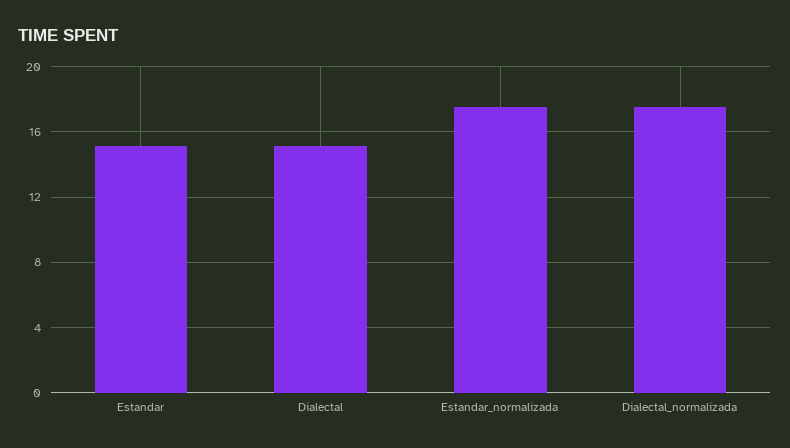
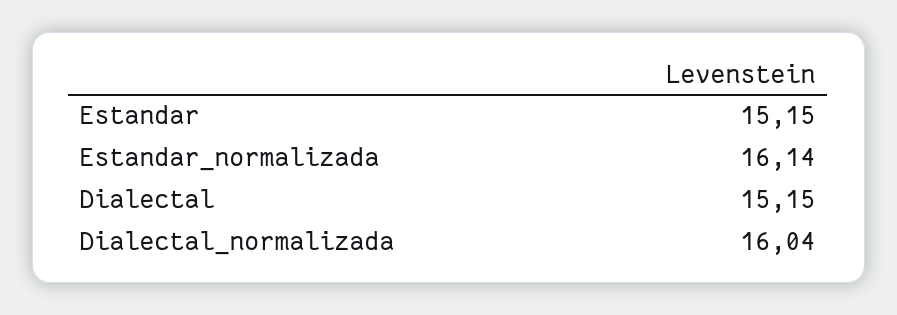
  {
    "Estandar": 15.15,
    "Dialectal": 15.15,
-   "Estandar_normalizada": 17.5,
+   "Estandar_normalizada": 16.14,
-   "Dialectal_normalizada": 17.5
+   "Dialectal_normalizada": 16.04
  }

